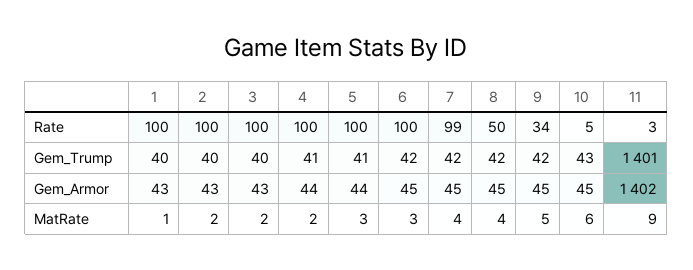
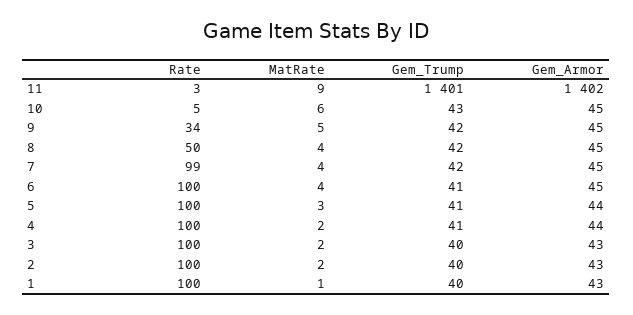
  {
    "1": {
      "Rate": 100,
      "Gem_Trump": 40,
      "Gem_Armor": 43,
      "MatRate": 1
    },
    "2": {
      "Rate": 100,
      "Gem_Trump": 40,
      "Gem_Armor": 43,
      "MatRate": 2
    },
    "3": {
      "Rate": 100,
      "Gem_Trump": 40,
      "Gem_Armor": 43,
      "MatRate": 2
    },
    "4": {
      "Rate": 100,
      "Gem_Trump": 41,
      "Gem_Armor": 44,
      "MatRate": 2
    },
    "5": {
      "Rate": 100,
      "Gem_Trump": 41,
      "Gem_Armor": 44,
      "MatRate": 3
    },
    "6": {
      "Rate": 100,
-     "Gem_Trump": 42,
+     "Gem_Trump": 41,
      "Gem_Armor": 45,
-     "MatRate": 3
+     "MatRate": 4
    },
    "7": {
      "Rate": 99,
      "Gem_Trump": 42,
      "Gem_Armor": 45,
      "MatRate": 4
    },
    "8": {
      "Rate": 50,
      "Gem_Trump": 42,
      "Gem_Armor": 45,
      "MatRate": 4
    },
    "9": {
      "Rate": 34,
      "Gem_Trump": 42,
      "Gem_Armor": 45,
      "MatRate": 5
    },
    "10": {
      "Rate": 5,
      "Gem_Trump": 43,
      "Gem_Armor": 45,
      "MatRate": 6
    },
    "11": {
      "Rate": 3,
      "Gem_Trump": 1401,
      "Gem_Armor": 1402,
      "MatRate": 9
    }
  }

